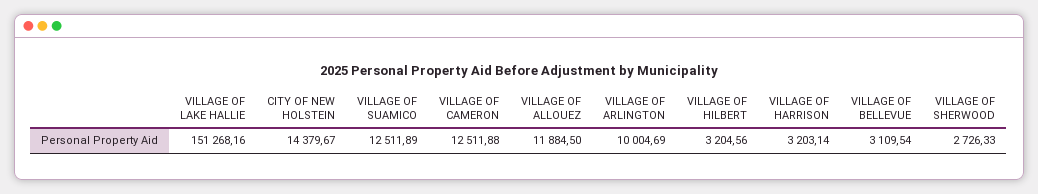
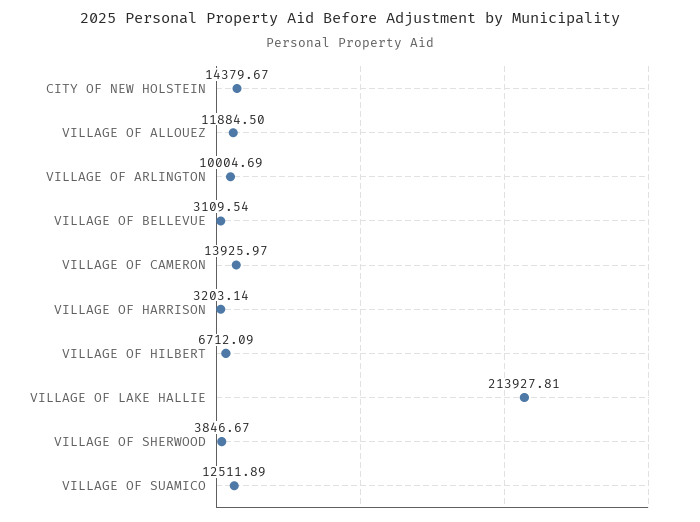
  {
-   "VILLAGE OF LAKE HALLIE": 151268.16,
+   "VILLAGE OF LAKE HALLIE": 213927.81,
    "CITY OF NEW HOLSTEIN": 14379.67,
    "VILLAGE OF SUAMICO": 12511.89,
-   "VILLAGE OF CAMERON": 12511.88,
+   "VILLAGE OF CAMERON": 13925.97,
    "VILLAGE OF ALLOUEZ": 11884.5,
    "VILLAGE OF ARLINGTON": 10004.69,
-   "VILLAGE OF HILBERT": 3204.56,
+   "VILLAGE OF HILBERT": 6712.09,
    "VILLAGE OF HARRISON": 3203.14,
    "VILLAGE OF BELLEVUE": 3109.54,
-   "VILLAGE OF SHERWOOD": 2726.33
+   "VILLAGE OF SHERWOOD": 3846.67
  }

